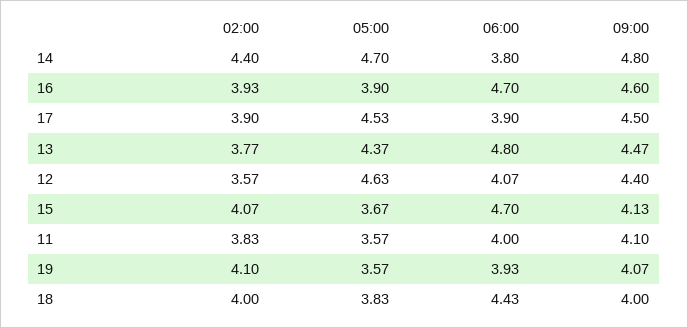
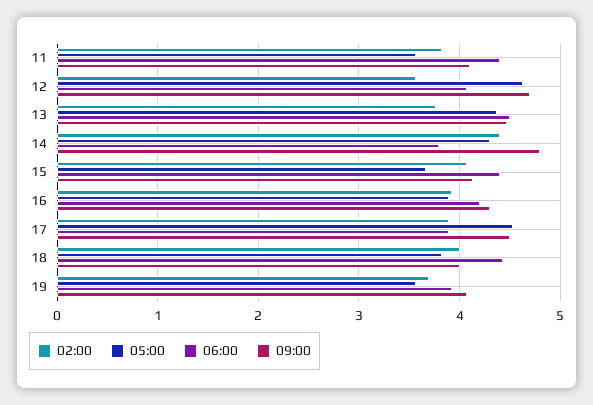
  {
    "02:00": {
      "14": 4.4,
      "16": 3.93,
      "17": 3.9,
      "13": 3.77,
      "12": 3.57,
      "15": 4.07,
      "11": 3.83,
-     "19": 4.1,
+     "19": 3.7,
      "18": 4
    },
    "05:00": {
-     "14": 4.7,
+     "14": 4.3,
      "16": 3.9,
      "17": 4.53,
      "13": 4.37,
      "12": 4.63,
      "15": 3.67,
      "11": 3.57,
      "19": 3.57,
      "18": 3.83
    },
    "06:00": {
      "14": 3.8,
-     "16": 4.7,
+     "16": 4.2,
      "17": 3.9,
-     "13": 4.8,
+     "13": 4.5,
      "12": 4.07,
-     "15": 4.7,
+     "15": 4.4,
-     "11": 4,
+     "11": 4.4,
      "19": 3.93,
      "18": 4.43
    },
    "09:00": {
      "14": 4.8,
-     "16": 4.6,
+     "16": 4.3,
      "17": 4.5,
      "13": 4.47,
-     "12": 4.4,
+     "12": 4.7,
      "15": 4.13,
      "11": 4.1,
      "19": 4.07,
      "18": 4
    }
  }

